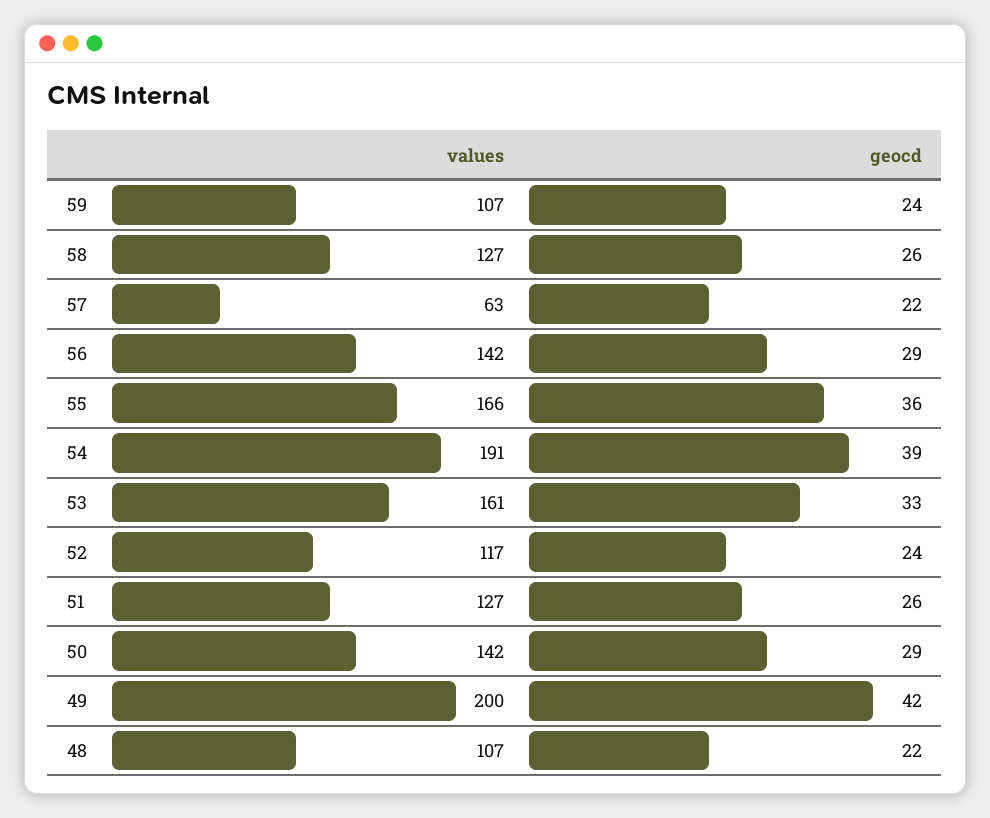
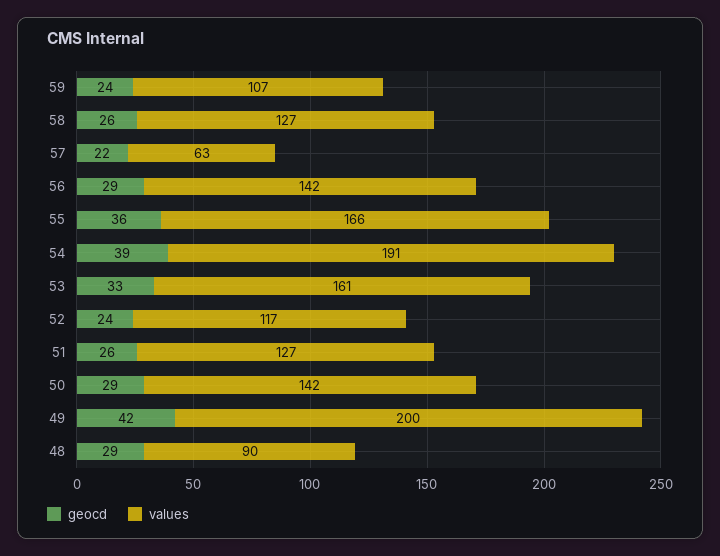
  {
    "values": {
      "59": 107,
      "58": 127,
      "57": 63,
      "56": 142,
      "55": 166,
      "54": 191,
      "53": 161,
      "52": 117,
      "51": 127,
      "50": 142,
      "49": 200,
-     "48": 107
+     "48": 90
    },
    "geocd": {
      "59": 24,
      "58": 26,
      "57": 22,
      "56": 29,
      "55": 36,
      "54": 39,
      "53": 33,
      "52": 24,
      "51": 26,
      "50": 29,
      "49": 42,
-     "48": 22
+     "48": 29
    }
  }

